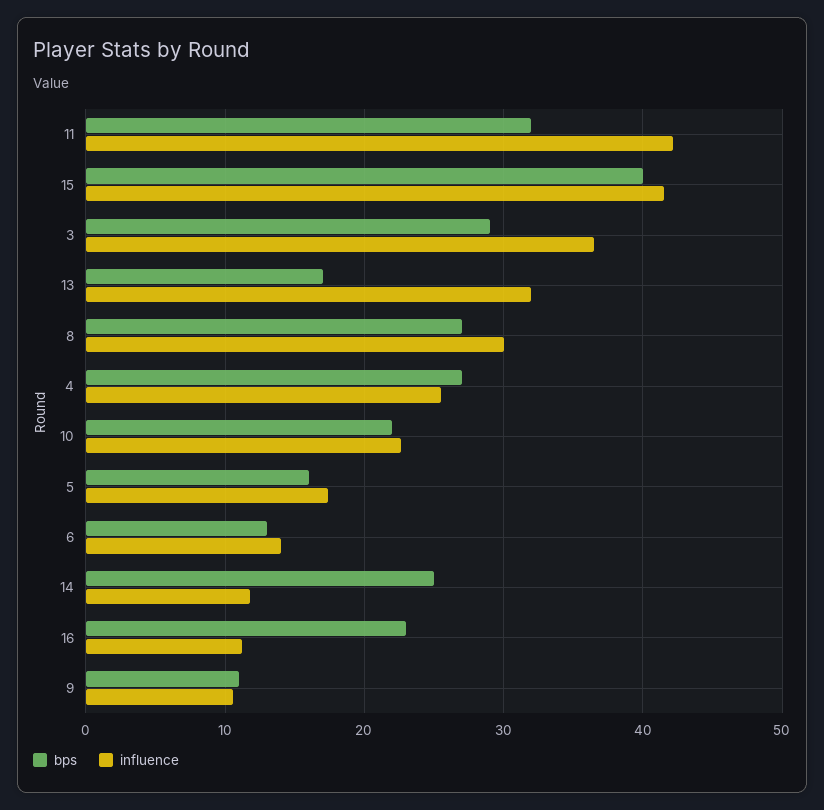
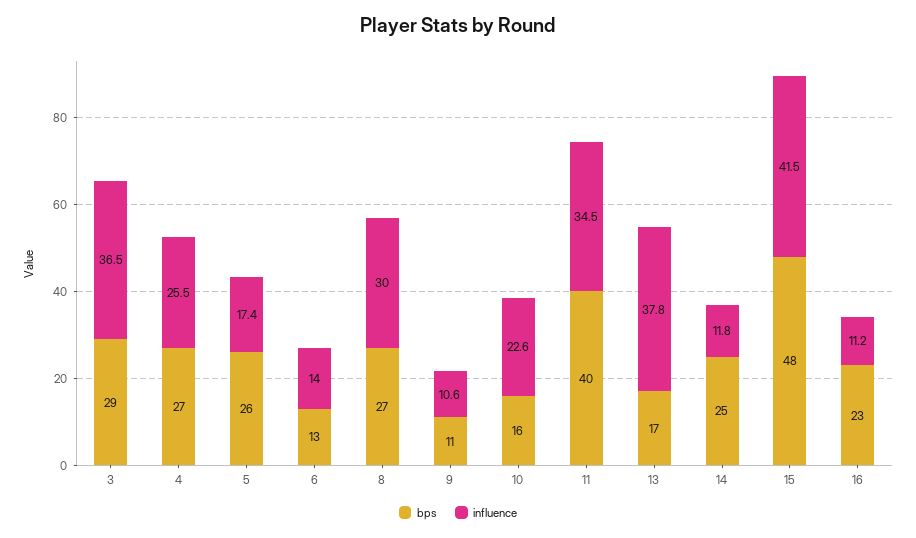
  {
    "bps": {
-     "11": 32,
+     "11": 40,
-     "15": 40,
+     "15": 48,
      "3": 29,
      "13": 17,
      "8": 27,
      "4": 27,
-     "10": 22,
+     "10": 16,
-     "5": 16,
+     "5": 26,
      "6": 13,
      "14": 25,
      "16": 23,
      "9": 11
    },
    "influence": {
-     "11": 42,
+     "11": 34.5,
      "15": 41.5,
      "3": 36.5,
-     "13": 32,
+     "13": 37.8,
      "8": 30,
      "4": 25.5,
      "10": 22.6,
      "5": 17.4,
      "6": 14,
      "14": 11.8,
      "16": 11.2,
      "9": 10.6
    }
  }

